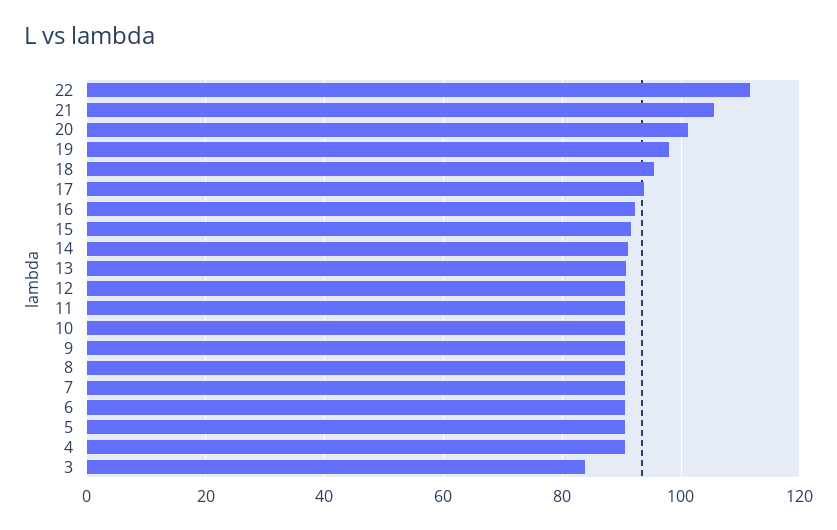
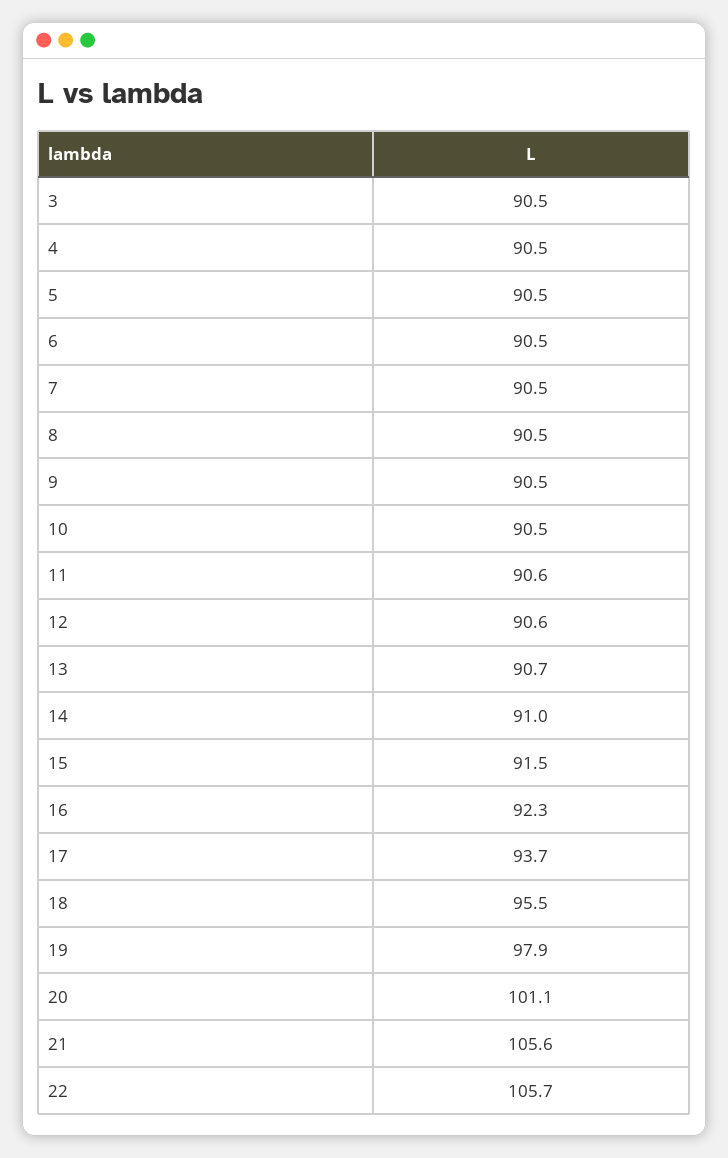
  {
-   "22": 112,
+   "22": 105.7,
    "21": 105.6,
    "20": 101.1,
    "19": 97.9,
    "18": 95.5,
    "17": 93.7,
    "16": 92.3,
    "15": 91.5,
    "14": 91,
    "13": 90.7,
    "12": 90.6,
    "11": 90.6,
    "10": 90.5,
    "9": 90.5,
    "8": 90.5,
    "7": 90.5,
    "6": 90.5,
    "5": 90.5,
    "4": 90.5,
-   "3": 84
+   "3": 90.5
  }

